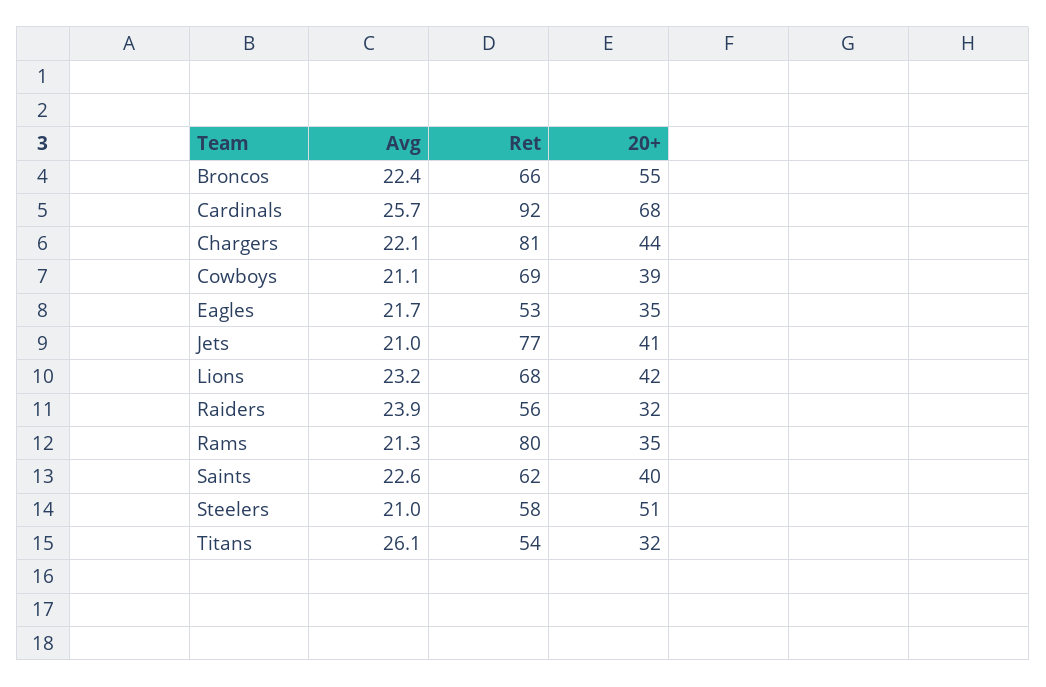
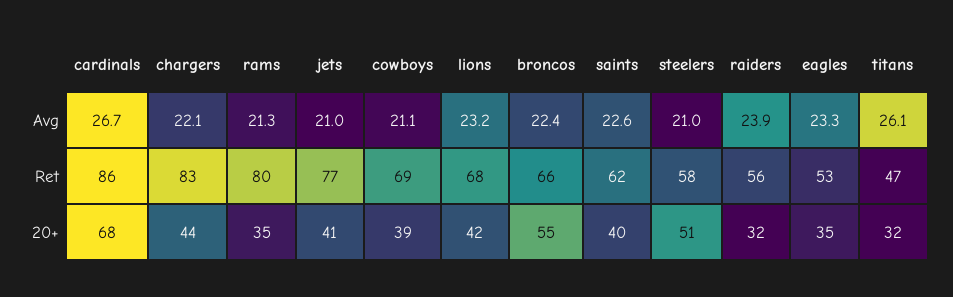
  {
    "Avg": {
      "Broncos": 22.4,
-     "Cardinals": 25.7,
+     "Cardinals": 26.7,
      "Chargers": 22.1,
      "Cowboys": 21.1,
-     "Eagles": 21.7,
+     "Eagles": 23.3,
      "Jets": 21,
      "Lions": 23.2,
      "Raiders": 23.9,
      "Rams": 21.3,
      "Saints": 22.6,
      "Steelers": 21,
      "Titans": 26.1
    },
    "Ret": {
      "Broncos": 66,
-     "Cardinals": 92,
+     "Cardinals": 86,
-     "Chargers": 81,
+     "Chargers": 83,
      "Cowboys": 69,
      "Eagles": 53,
      "Jets": 77,
      "Lions": 68,
      "Raiders": 56,
      "Rams": 80,
      "Saints": 62,
      "Steelers": 58,
-     "Titans": 54
+     "Titans": 47
    },
    "20+": {
      "Broncos": 55,
      "Cardinals": 68,
      "Chargers": 44,
      "Cowboys": 39,
      "Eagles": 35,
      "Jets": 41,
      "Lions": 42,
      "Raiders": 32,
      "Rams": 35,
      "Saints": 40,
      "Steelers": 51,
      "Titans": 32
    }
  }

